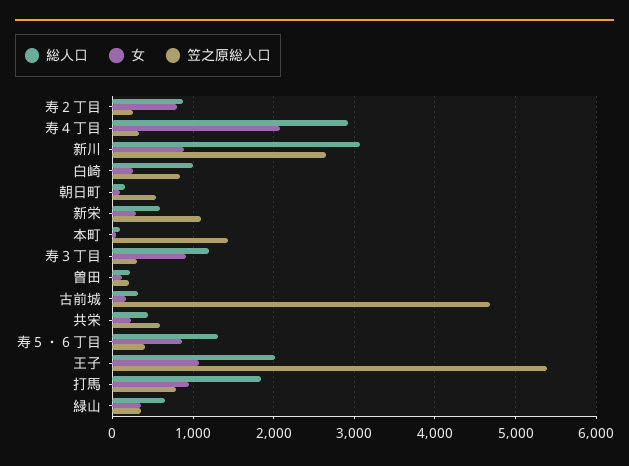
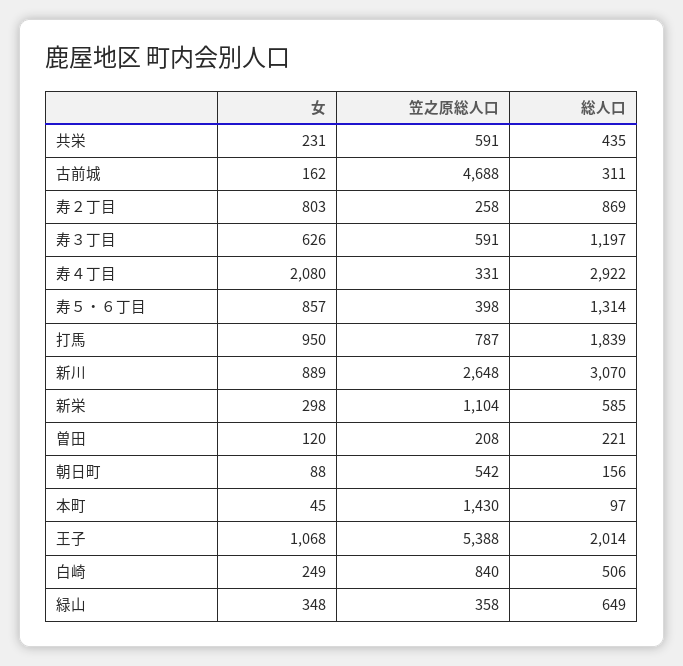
  {
    "総人口": {
      "寿２丁目": 869,
      "寿４丁目": 2922,
      "新川": 3070,
-     "白崎": 1000,
+     "白崎": 506,
      "朝日町": 156,
      "新栄": 585,
      "本町": 97,
      "寿３丁目": 1197,
      "曽田": 221,
      "古前城": 311,
      "共栄": 435,
      "寿５・６丁目": 1314,
      "王子": 2014,
      "打馬": 1839,
      "緑山": 649
    },
    "女": {
      "寿２丁目": 803,
      "寿４丁目": 2080,
      "新川": 889,
      "白崎": 249,
      "朝日町": 88,
      "新栄": 298,
      "本町": 45,
-     "寿３丁目": 900,
+     "寿３丁目": 626,
      "曽田": 120,
      "古前城": 162,
      "共栄": 231,
      "寿５・６丁目": 857,
      "王子": 1068,
      "打馬": 950,
      "緑山": 348
    },
    "笠之原総人口": {
      "寿２丁目": 258,
      "寿４丁目": 331,
      "新川": 2648,
      "白崎": 840,
      "朝日町": 542,
      "新栄": 1104,
      "本町": 1430,
-     "寿３丁目": 300,
+     "寿３丁目": 591,
      "曽田": 208,
      "古前城": 4688,
      "共栄": 591,
      "寿５・６丁目": 398,
      "王子": 5388,
      "打馬": 787,
      "緑山": 358
    }
  }

